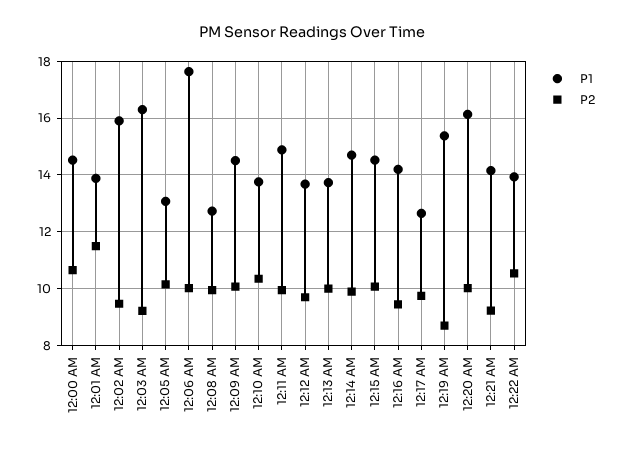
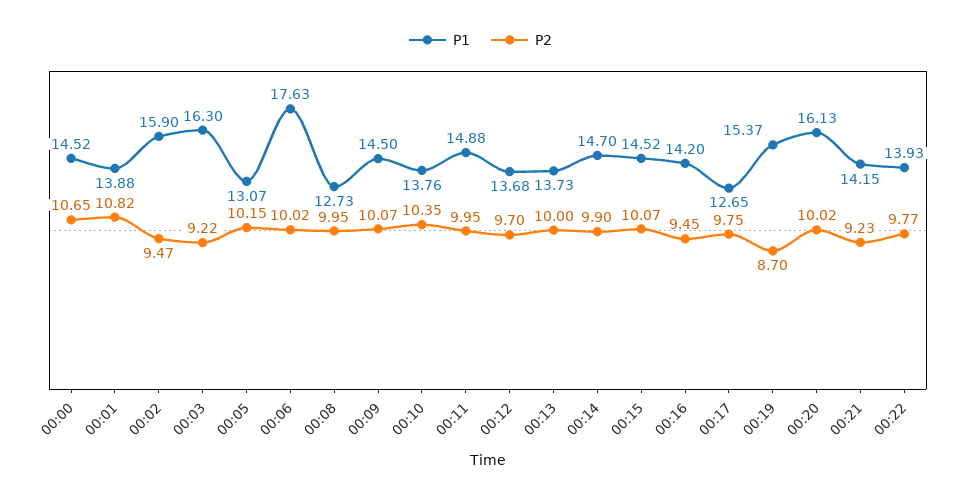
  {
    "P1": {
      "12:00 AM": 14.52,
      "12:01 AM": 13.88,
      "12:02 AM": 15.9,
      "12:03 AM": 16.3,
      "12:05 AM": 13.07,
      "12:06 AM": 17.63,
      "12:08 AM": 12.73,
      "12:09 AM": 14.5,
      "12:10 AM": 13.76,
      "12:11 AM": 14.88,
      "12:12 AM": 13.68,
      "12:13 AM": 13.73,
      "12:14 AM": 14.7,
      "12:15 AM": 14.52,
      "12:16 AM": 14.2,
      "12:17 AM": 12.65,
      "12:19 AM": 15.37,
      "12:20 AM": 16.13,
      "12:21 AM": 14.15,
      "12:22 AM": 13.93
    },
    "P2": {
      "12:00 AM": 10.65,
-     "12:01 AM": 11.5,
+     "12:01 AM": 10.82,
      "12:02 AM": 9.47,
      "12:03 AM": 9.22,
      "12:05 AM": 10.15,
      "12:06 AM": 10.02,
      "12:08 AM": 9.95,
      "12:09 AM": 10.07,
      "12:10 AM": 10.35,
      "12:11 AM": 9.95,
      "12:12 AM": 9.7,
      "12:13 AM": 10,
      "12:14 AM": 9.9,
      "12:15 AM": 10.07,
      "12:16 AM": 9.45,
      "12:17 AM": 9.75,
      "12:19 AM": 8.7,
      "12:20 AM": 10.02,
      "12:21 AM": 9.23,
-     "12:22 AM": 10.5
+     "12:22 AM": 9.77
    }
  }

